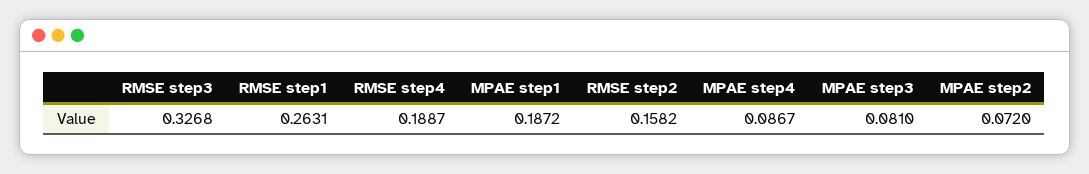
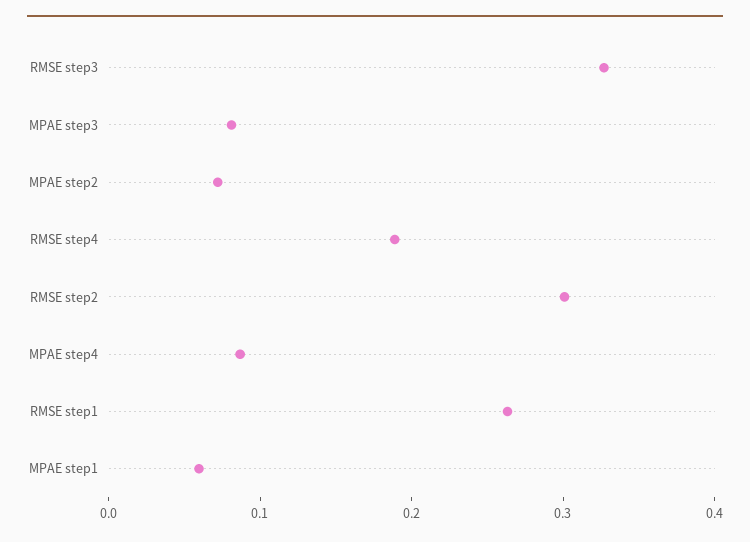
  {
    "RMSE step3": 0.3268,
    "RMSE step1": 0.2631,
    "RMSE step4": 0.1887,
-   "MPAE step1": 0.1872,
+   "MPAE step1": 0.06,
-   "RMSE step2": 0.1582,
+   "RMSE step2": 0.3,
    "MPAE step4": 0.0867,
    "MPAE step3": 0.081,
    "MPAE step2": 0.072
  }

